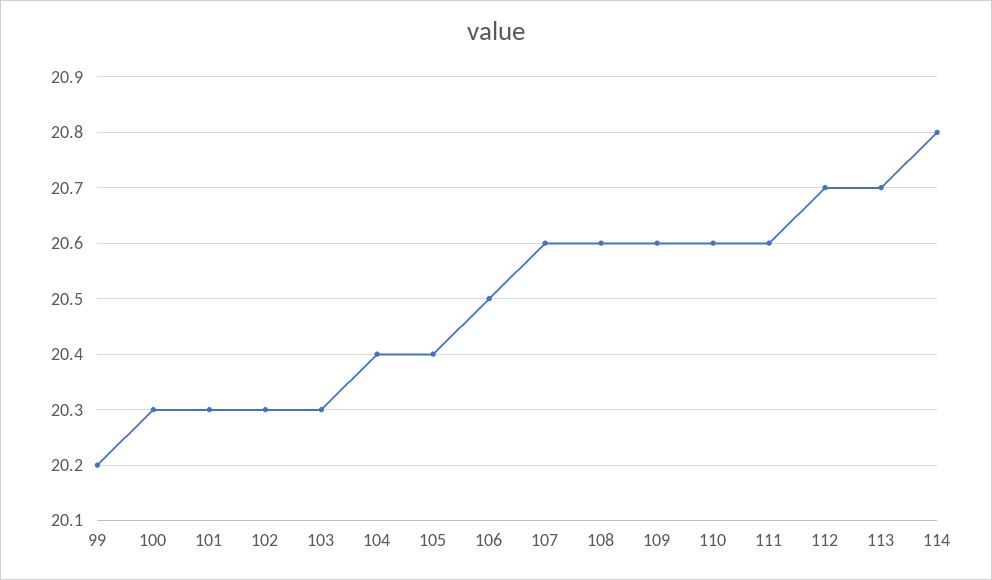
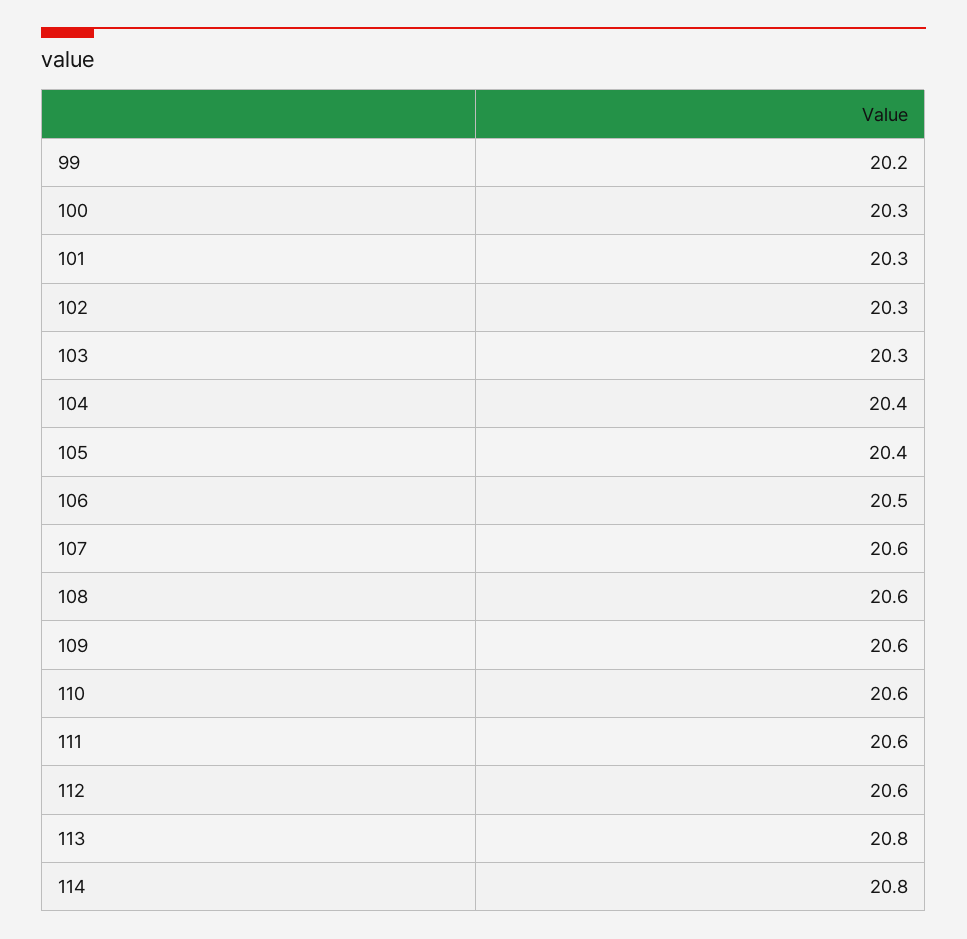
  {
    "99": 20.2,
    "100": 20.3,
    "101": 20.3,
    "102": 20.3,
    "103": 20.3,
    "104": 20.4,
    "105": 20.4,
    "106": 20.5,
    "107": 20.6,
    "108": 20.6,
    "109": 20.6,
    "110": 20.6,
    "111": 20.6,
-   "112": 20.7,
+   "112": 20.6,
-   "113": 20.7,
+   "113": 20.8,
    "114": 20.8
  }

